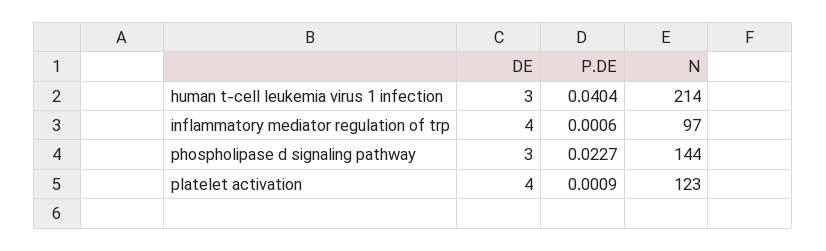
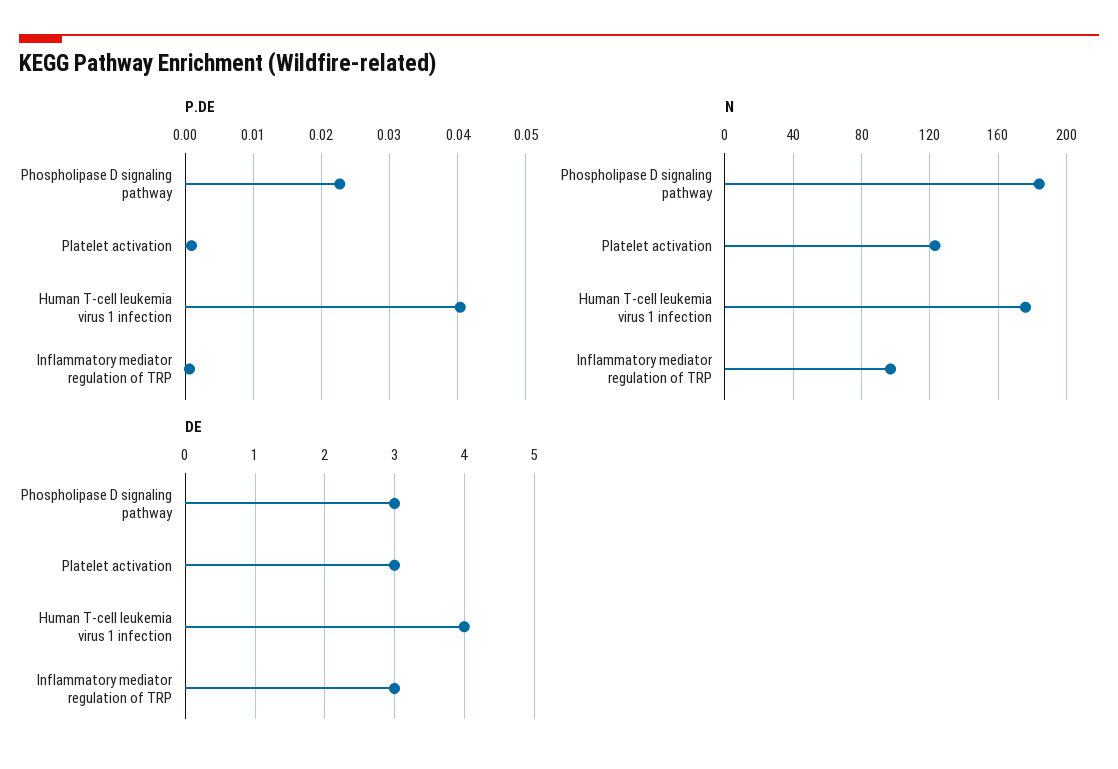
  {
    "DE": {
-     "human t-cell leukemia virus 1 infection": 3,
+     "human t-cell leukemia virus 1 infection": 4,
-     "inflammatory mediator regulation of trp": 4,
+     "inflammatory mediator regulation of trp": 3,
      "phospholipase d signaling pathway": 3,
-     "platelet activation": 4
+     "platelet activation": 3
    },
    "P.DE": {
      "human t-cell leukemia virus 1 infection": 0.0404,
      "inflammatory mediator regulation of trp": 0.0006,
      "phospholipase d signaling pathway": 0.0227,
      "platelet activation": 0.0009
    },
    "N": {
-     "human t-cell leukemia virus 1 infection": 214,
+     "human t-cell leukemia virus 1 infection": 175,
      "inflammatory mediator regulation of trp": 97,
-     "phospholipase d signaling pathway": 144,
+     "phospholipase d signaling pathway": 185,
      "platelet activation": 123
    }
  }

